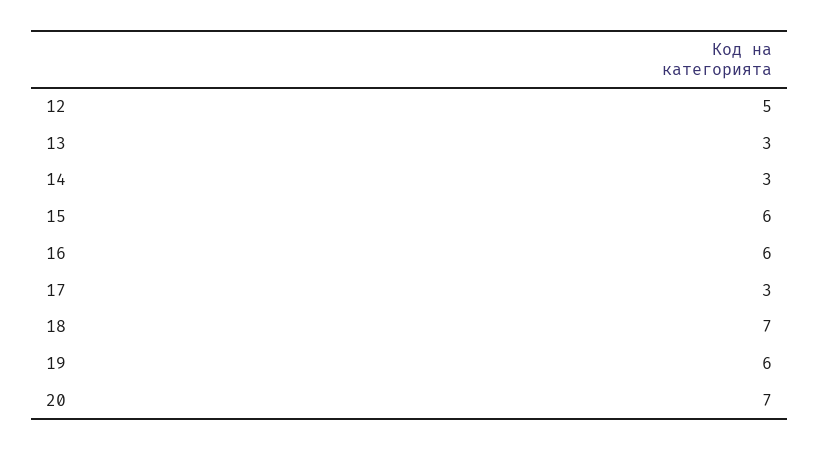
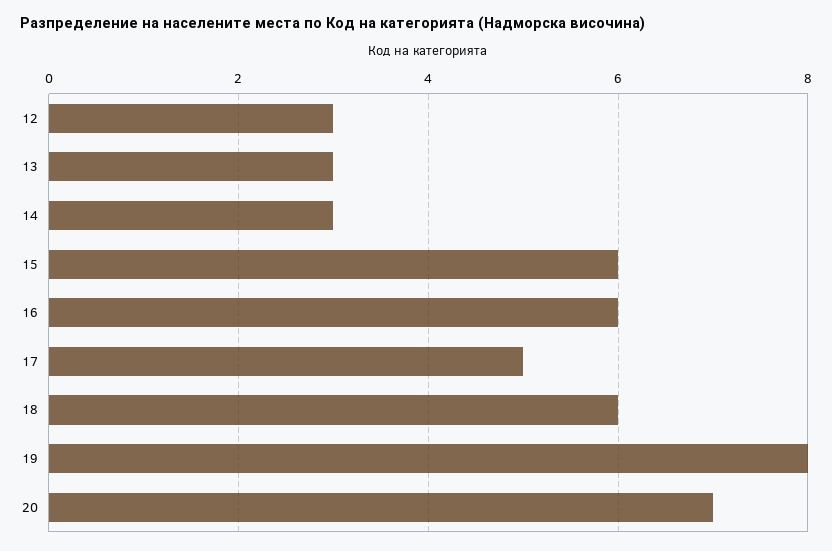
  {
-   "12": 5,
+   "12": 3,
    "13": 3,
    "14": 3,
    "15": 6,
    "16": 6,
-   "17": 3,
+   "17": 5,
-   "18": 7,
+   "18": 6,
-   "19": 6,
+   "19": 8,
    "20": 7
  }

